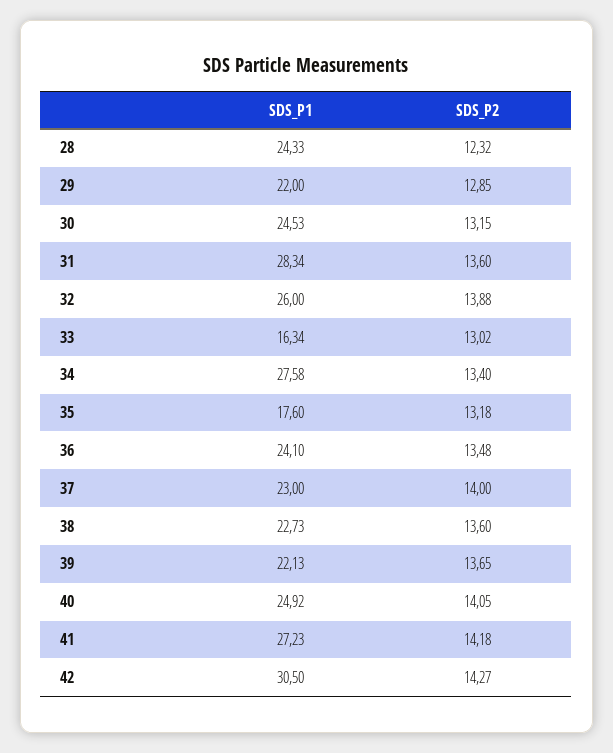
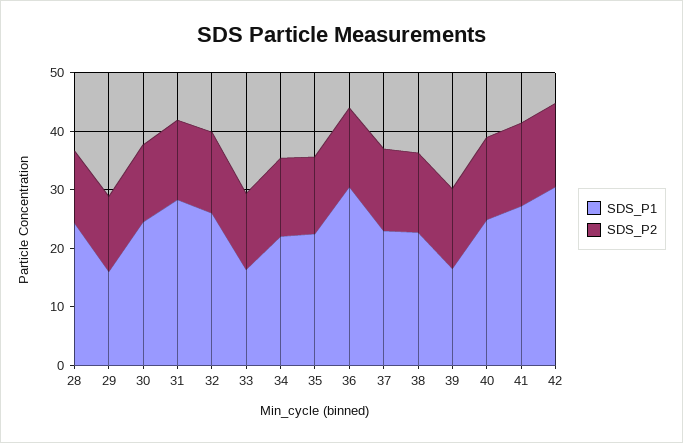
  {
    "SDS_P1": {
      "28": 24.33,
-     "29": 22,
+     "29": 16,
      "30": 24.53,
      "31": 28.34,
      "32": 26,
      "33": 16.34,
-     "34": 27.58,
+     "34": 22,
-     "35": 17.6,
+     "35": 22,
-     "36": 24.1,
+     "36": 30,
      "37": 23,
      "38": 22.73,
-     "39": 22.13,
+     "39": 16,
      "40": 24.92,
      "41": 27.23,
      "42": 30.5
    },
    "SDS_P2": {
      "28": 12.32,
      "29": 12.85,
      "30": 13.15,
      "31": 13.6,
      "32": 13.88,
      "33": 13.02,
      "34": 13.4,
      "35": 13.18,
      "36": 13.48,
      "37": 14,
      "38": 13.6,
      "39": 13.65,
      "40": 14.05,
      "41": 14.18,
      "42": 14.27
    }
  }

